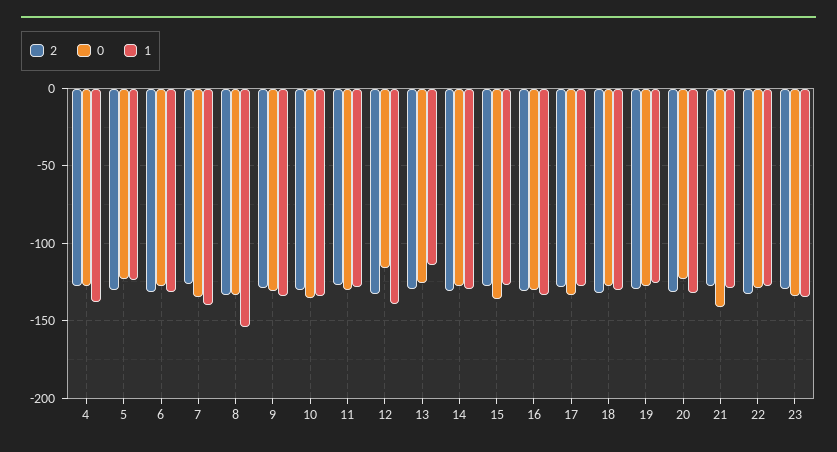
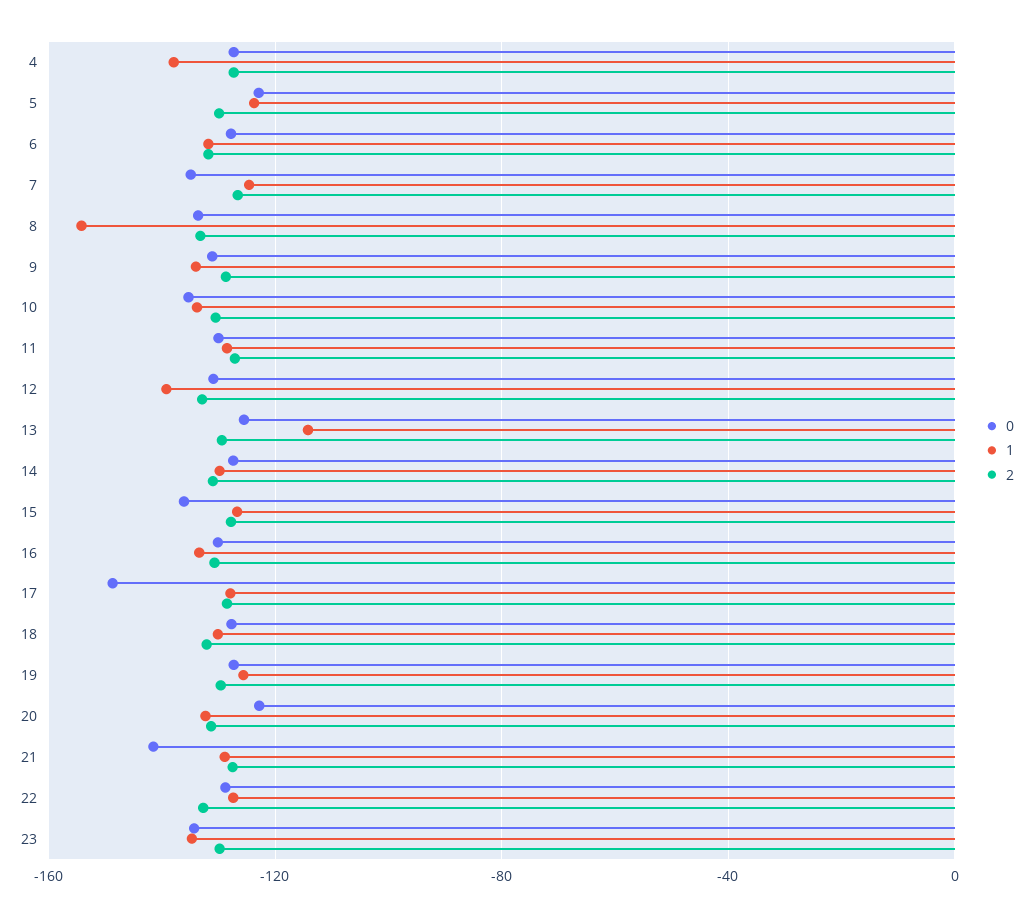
  {
    "2": {
      "4": -125,
      "5": -130,
      "6": -130,
      "7": -125,
      "8": -135,
      "9": -130,
      "10": -130,
      "11": -125,
      "12": -135,
      "13": -130,
      "14": -130,
      "15": -130,
      "16": -130,
      "17": -130,
      "18": -130,
      "19": -130,
      "20": -130,
      "21": -130,
      "22": -135,
      "23": -130
    },
    "0": {
      "4": -125,
      "5": -125,
      "6": -130,
      "7": -135,
      "8": -135,
      "9": -130,
      "10": -135,
      "11": -130,
-     "12": -115,
+     "12": -130,
      "13": -125,
      "14": -125,
      "15": -135,
      "16": -130,
-     "17": -135,
+     "17": -150,
      "18": -130,
      "19": -125,
      "20": -125,
      "21": -140,
      "22": -130,
      "23": -135
    },
    "1": {
      "4": -140,
      "5": -125,
      "6": -130,
-     "7": -140,
+     "7": -125,
      "8": -155,
      "9": -135,
      "10": -135,
      "11": -130,
      "12": -140,
      "13": -115,
      "14": -130,
      "15": -125,
      "16": -135,
      "17": -130,
      "18": -130,
      "19": -125,
      "20": -130,
      "21": -130,
      "22": -125,
      "23": -135
    }
  }

